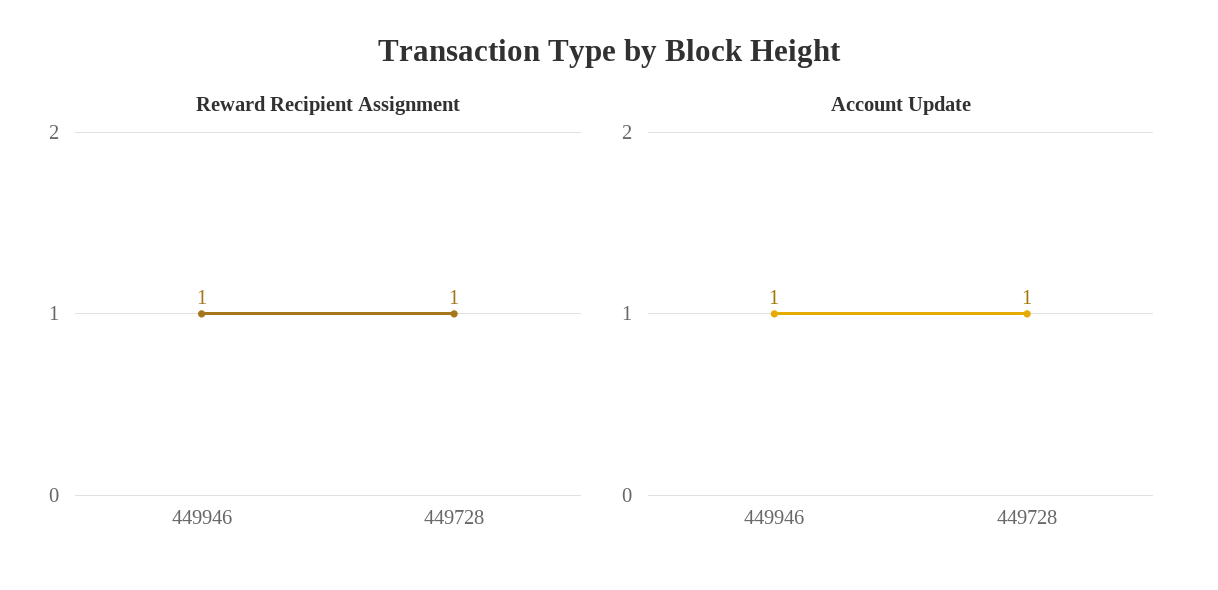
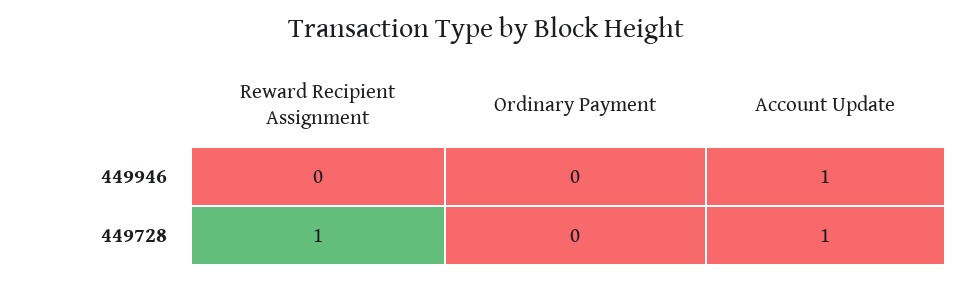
  {
    "Reward Recipient Assignment": {
-     "449946": 1,
+     "449946": 0,
      "449728": 1
    },
    "Account Update": {
      "449946": 1,
      "449728": 1
-   }
+   },
+   "Ordinary Payment": {
+     "449946": 0,
+     "449728": 0
+   }
  }

